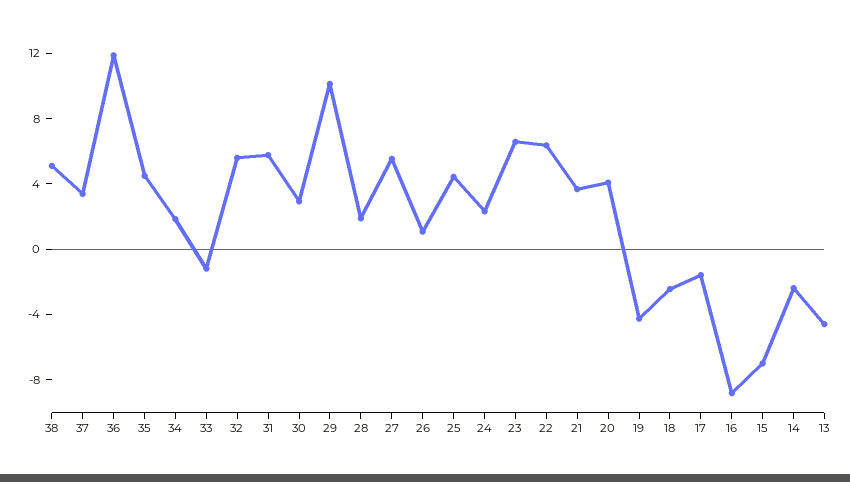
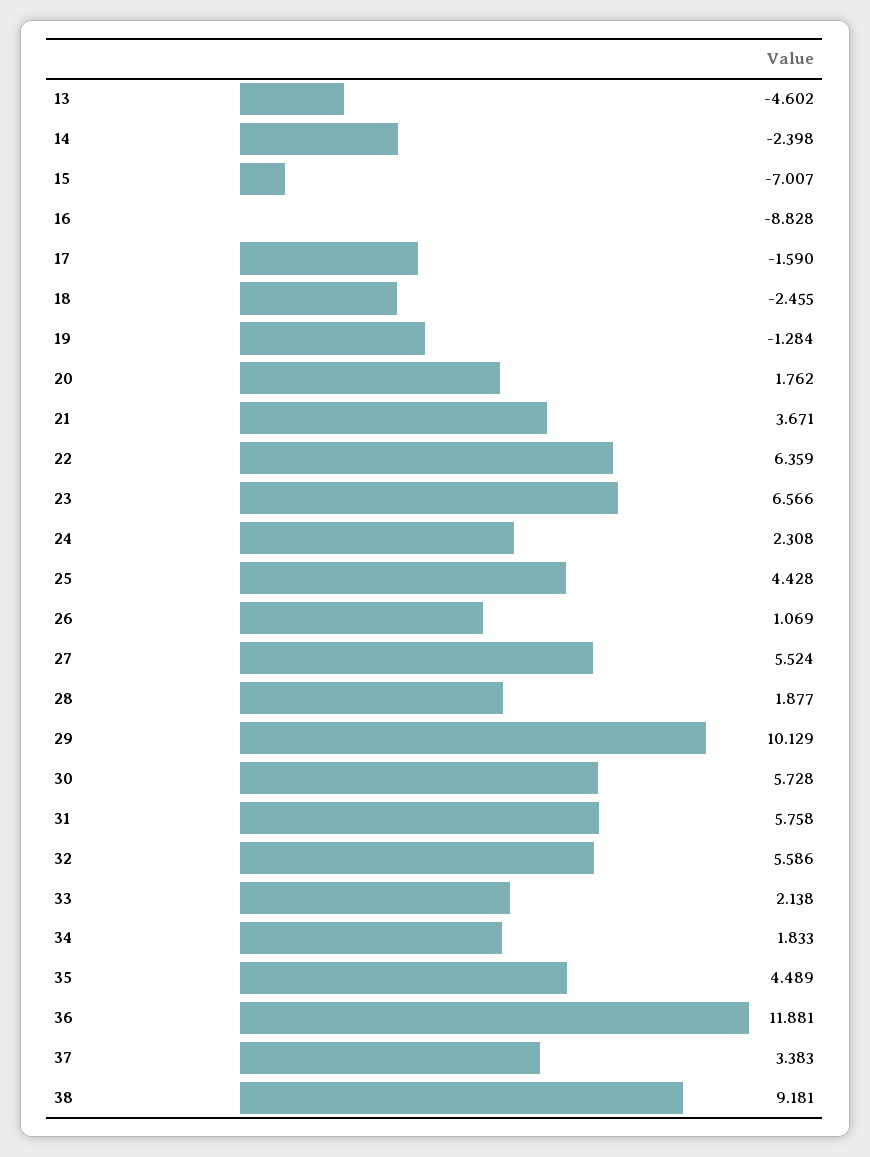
  {
-   "38": 5,
+   "38": 9.181,
    "37": 3.383,
    "36": 11.881,
    "35": 4.489,
    "34": 1.833,
-   "33": -1,
+   "33": 2.138,
    "32": 5.586,
    "31": 5.758,
-   "30": 3,
+   "30": 5.728,
    "29": 10.129,
    "28": 1.877,
    "27": 5.524,
    "26": 1.069,
    "25": 4.428,
    "24": 2.308,
    "23": 6.566,
    "22": 6.359,
    "21": 3.671,
-   "20": 4,
+   "20": 1.762,
-   "19": -4,
+   "19": -1.284,
    "18": -2.455,
    "17": -1.59,
    "16": -8.828,
    "15": -7.007,
    "14": -2.398,
    "13": -4.602
  }

